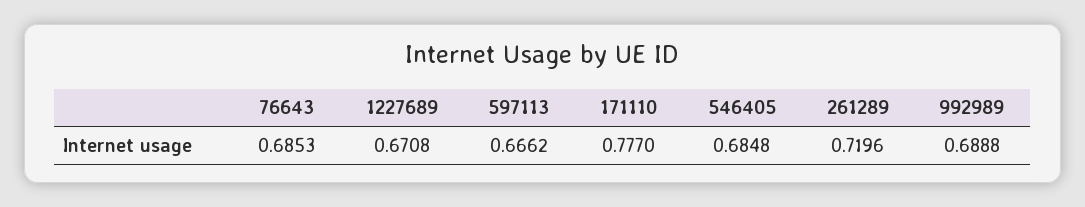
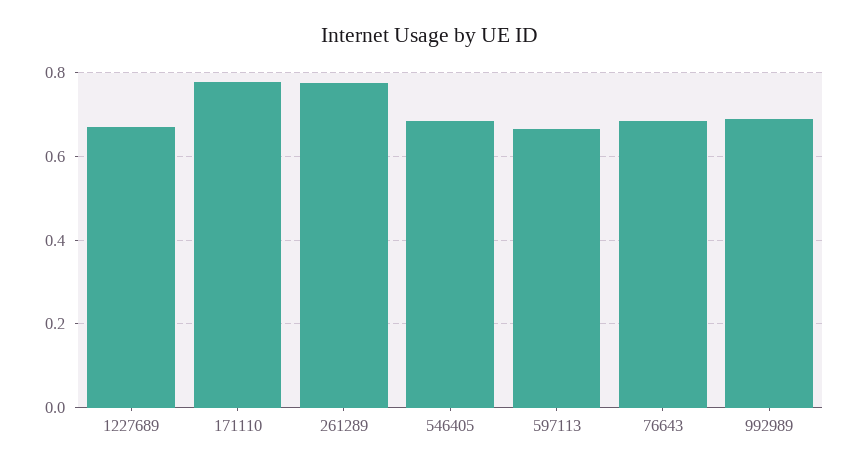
  {
    "76643": 0.6853,
    "1227689": 0.6708,
    "597113": 0.6662,
    "171110": 0.777,
    "546405": 0.6848,
-   "261289": 0.7196,
+   "261289": 0.78,
    "992989": 0.6888
  }

